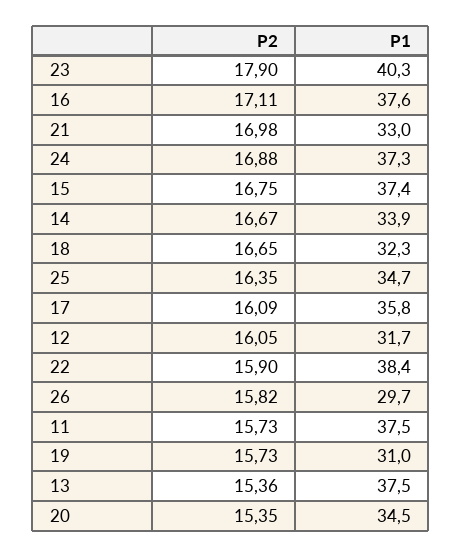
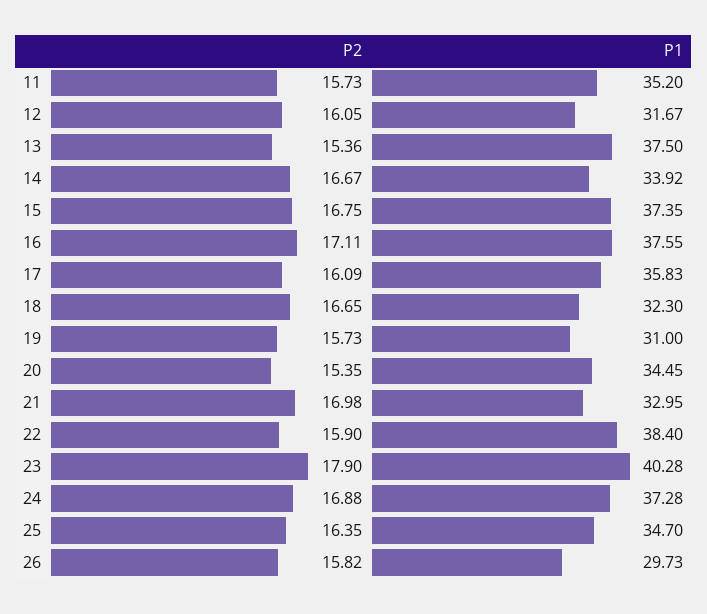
  {
    "P2": {
      "23": 17.9,
      "16": 17.11,
      "21": 16.98,
      "24": 16.88,
      "15": 16.75,
      "14": 16.67,
      "18": 16.65,
      "25": 16.35,
      "17": 16.09,
      "12": 16.05,
      "22": 15.9,
      "26": 15.82,
      "11": 15.73,
      "19": 15.73,
      "13": 15.36,
      "20": 15.35
    },
    "P1": {
      "23": 40.28,
      "16": 37.55,
      "21": 32.95,
      "24": 37.28,
      "15": 37.35,
      "14": 33.92,
      "18": 32.3,
      "25": 34.7,
      "17": 35.83,
      "12": 31.67,
      "22": 38.4,
      "26": 29.73,
-     "11": 37.5,
+     "11": 35.2,
      "19": 31,
      "13": 37.5,
      "20": 34.45
    }
  }

